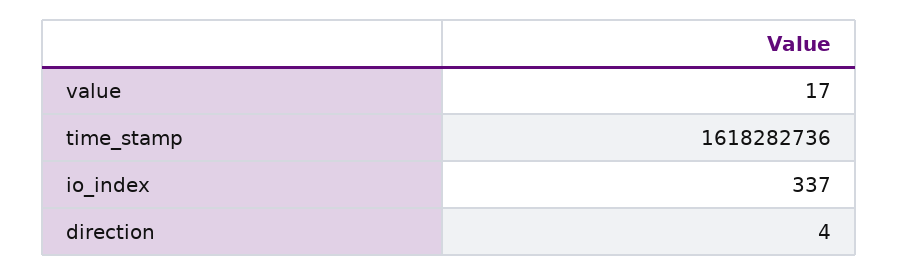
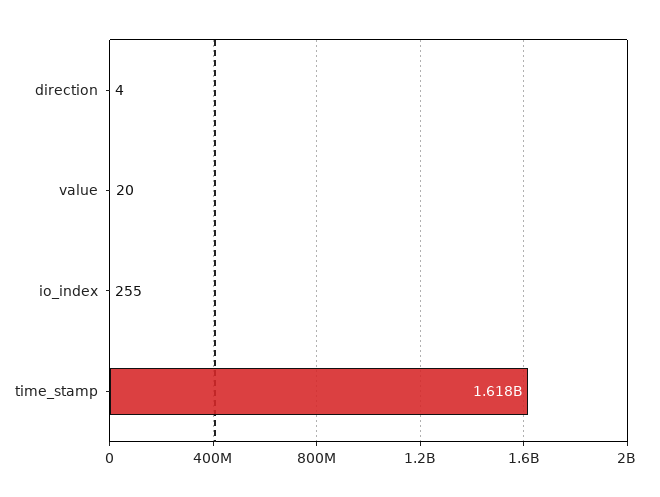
  {
-   "value": 17,
+   "value": 20,
    "time_stamp": 1618282736,
-   "io_index": 337,
+   "io_index": 255,
    "direction": 4
  }

